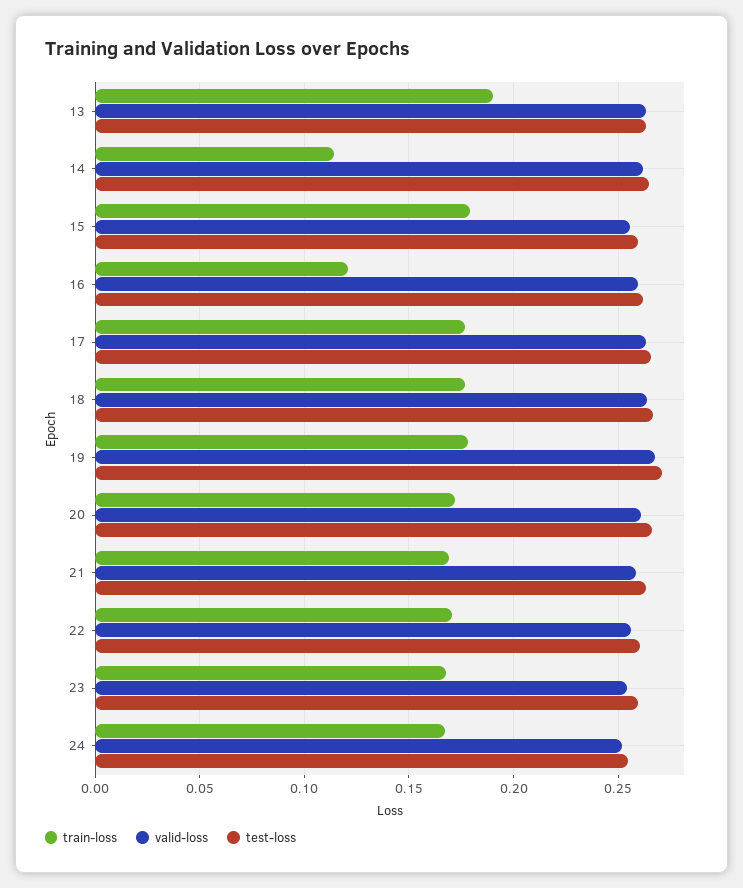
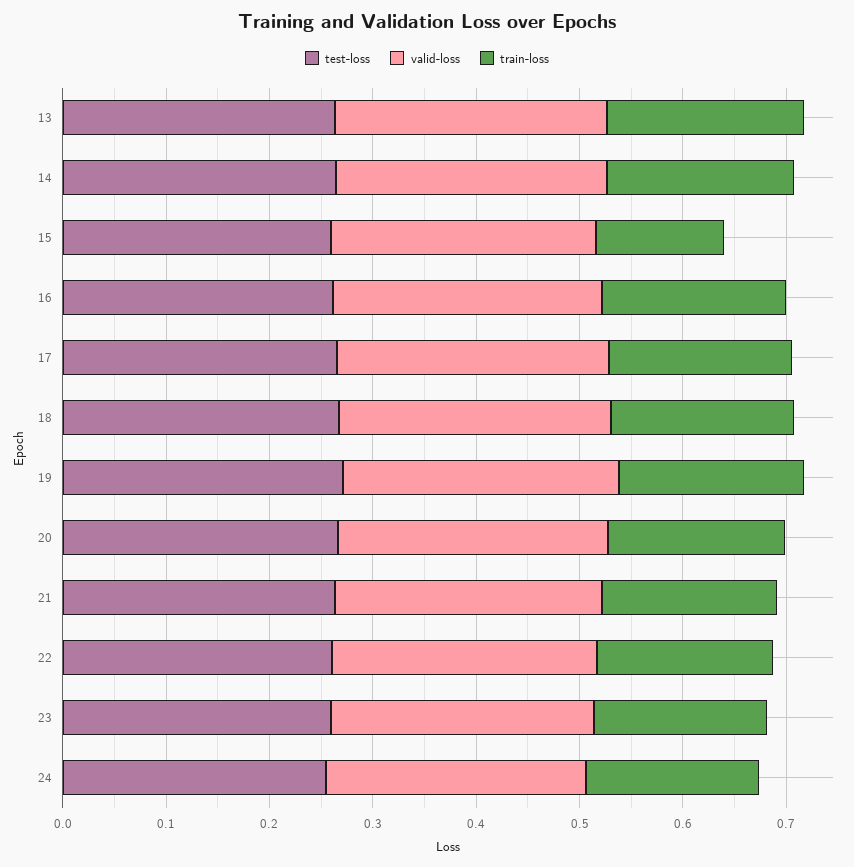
  {
    "train-loss": {
      "13": 0.19,
-     "14": 0.115,
+     "14": 0.18,
-     "15": 0.18,
+     "15": 0.12,
-     "16": 0.12,
+     "16": 0.18,
      "17": 0.175,
      "18": 0.175,
      "19": 0.18,
      "20": 0.17,
      "21": 0.17,
      "22": 0.17,
      "23": 0.17,
      "24": 0.165
    },
    "valid-loss": {
      "13": 0.265,
      "14": 0.26,
      "15": 0.255,
      "16": 0.26,
      "17": 0.265,
      "18": 0.265,
      "19": 0.265,
      "20": 0.26,
      "21": 0.26,
      "22": 0.255,
      "23": 0.255,
      "24": 0.25
    },
    "test-loss": {
      "13": 0.265,
      "14": 0.265,
      "15": 0.26,
      "16": 0.26,
      "17": 0.265,
      "18": 0.265,
      "19": 0.27,
      "20": 0.265,
      "21": 0.265,
      "22": 0.26,
      "23": 0.26,
      "24": 0.255
    }
  }

